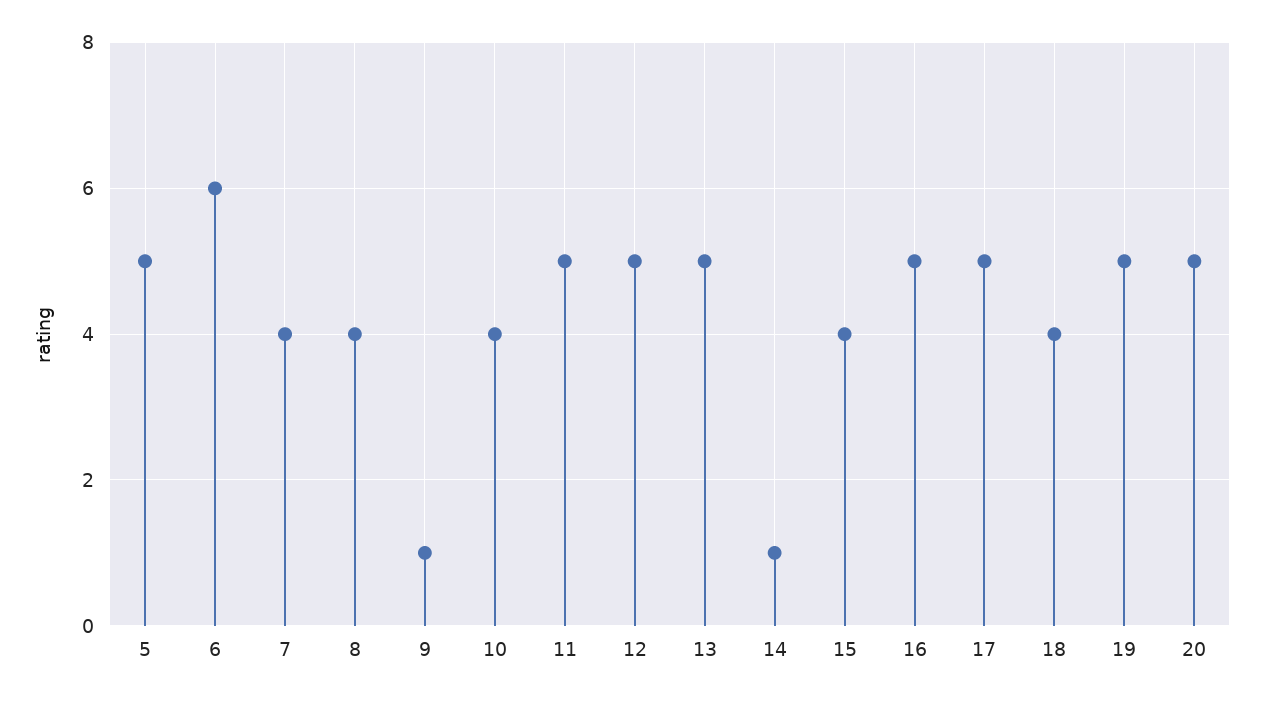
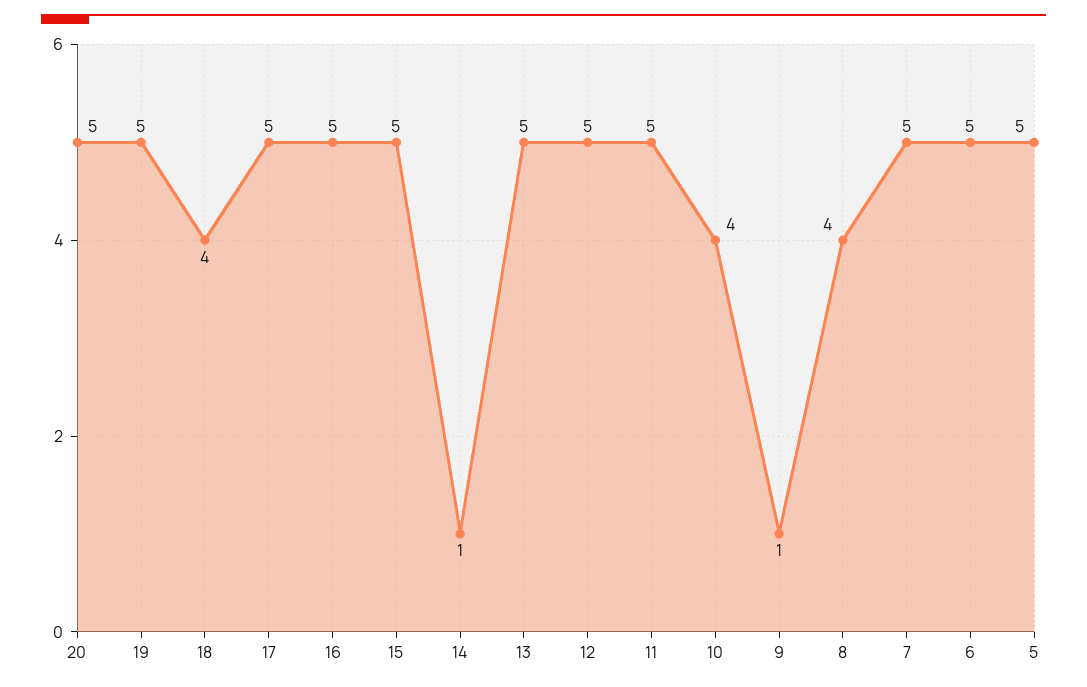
  {
    "5": 5,
-   "6": 6,
+   "6": 5,
-   "7": 4,
+   "7": 5,
    "8": 4,
    "9": 1,
    "10": 4,
    "11": 5,
    "12": 5,
    "13": 5,
    "14": 1,
-   "15": 4,
+   "15": 5,
    "16": 5,
    "17": 5,
    "18": 4,
    "19": 5,
    "20": 5
  }

